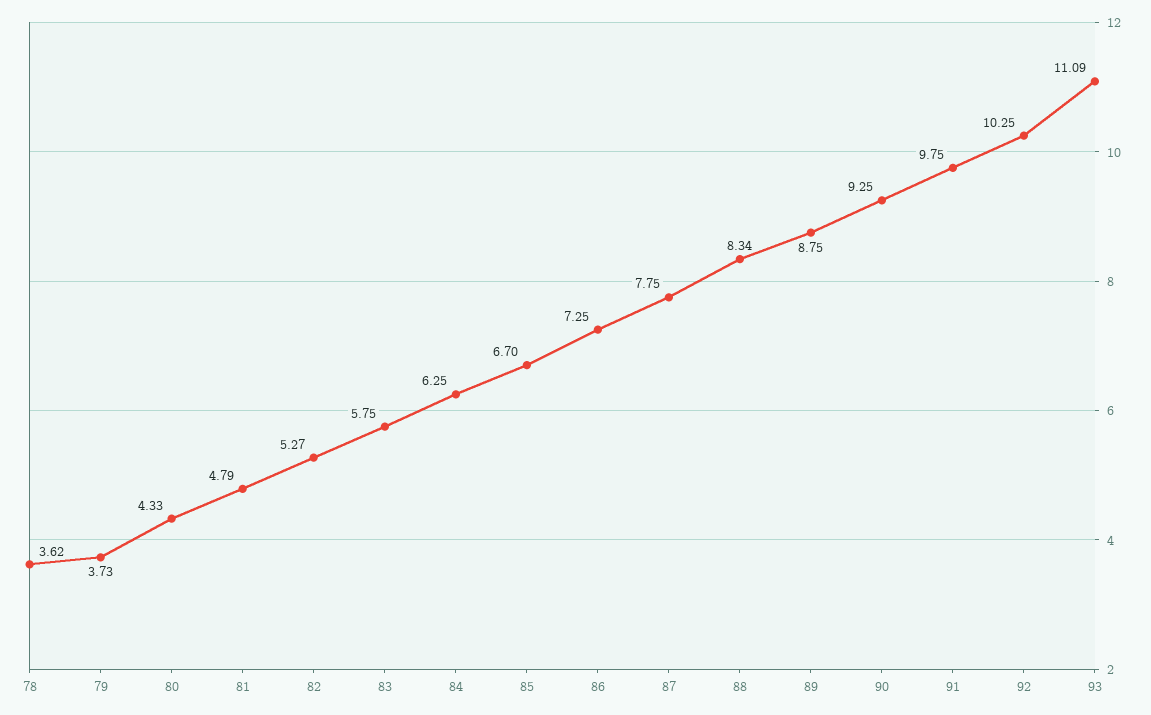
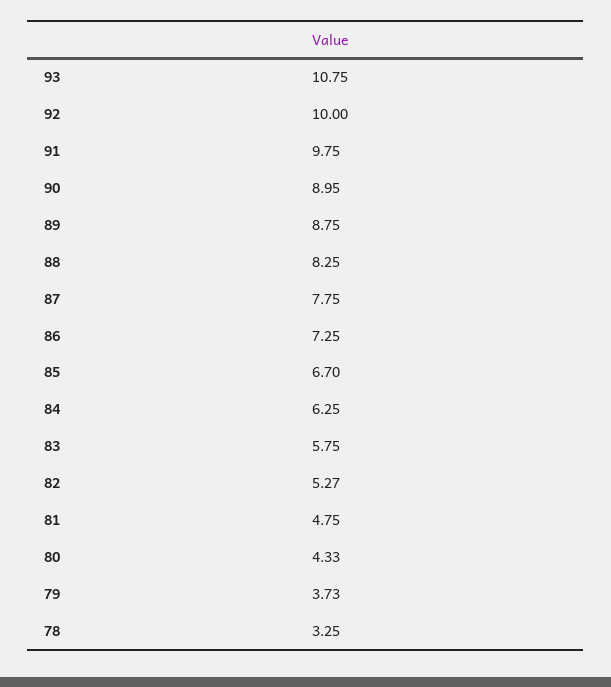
  {
-   "78": 3.62,
+   "78": 3.25,
    "79": 3.73,
    "80": 4.33,
-   "81": 4.79,
+   "81": 4.75,
    "82": 5.27,
    "83": 5.75,
    "84": 6.25,
    "85": 6.7,
    "86": 7.25,
    "87": 7.75,
-   "88": 8.34,
+   "88": 8.25,
    "89": 8.75,
-   "90": 9.25,
+   "90": 8.95,
    "91": 9.75,
-   "92": 10.25,
+   "92": 10,
-   "93": 11.09
+   "93": 10.75
  }

